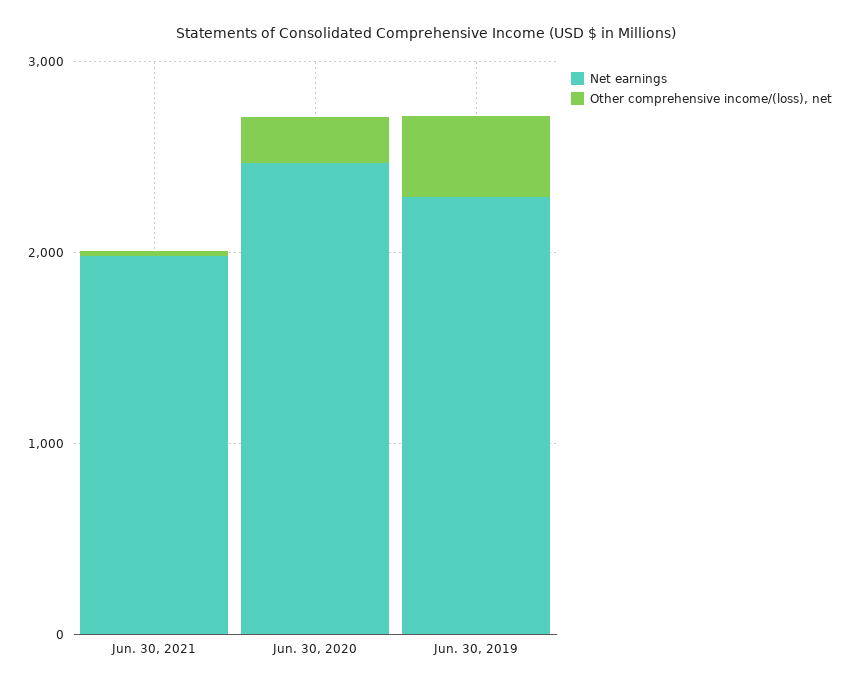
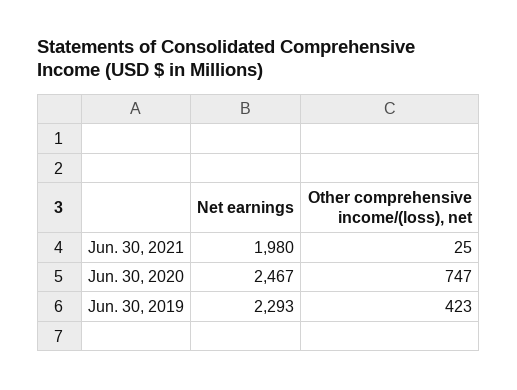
  {
    "Net earnings": {
      "Jun. 30, 2021": 1980,
      "Jun. 30, 2020": 2467,
      "Jun. 30, 2019": 2293
    },
    "Other comprehensive income/(loss), net": {
      "Jun. 30, 2021": 25,
-     "Jun. 30, 2020": 200,
+     "Jun. 30, 2020": 747,
      "Jun. 30, 2019": 423
    }
  }

